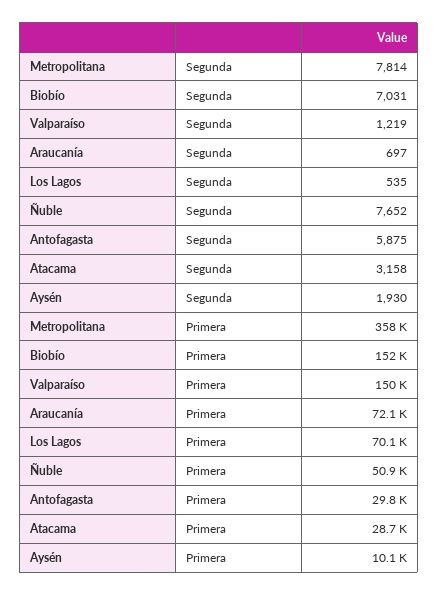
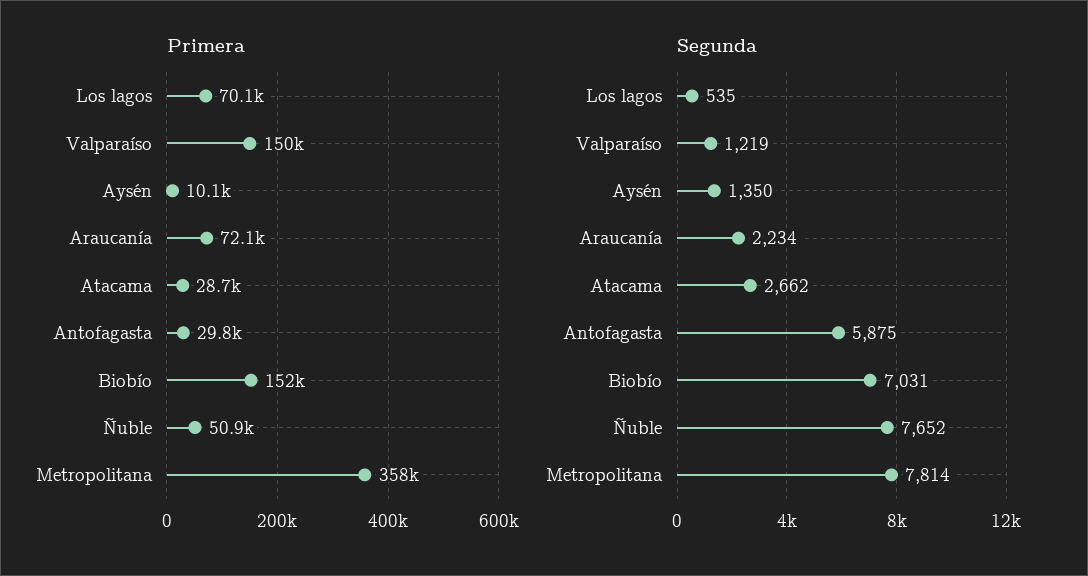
  {
    "Segunda": {
      "Metropolitana": 7814,
      "Biobío": 7031,
      "Valparaíso": 1219,
-     "Araucanía": 697,
+     "Araucanía": 2234,
      "Los Lagos": 535,
      "Ñuble": 7652,
      "Antofagasta": 5875,
-     "Atacama": 3158,
+     "Atacama": 2662,
-     "Aysén": 1930
+     "Aysén": 1350
    },
    "Primera": {
      "Metropolitana": 358000,
      "Biobío": 152000,
      "Valparaíso": 150000,
      "Araucanía": 72100,
      "Los Lagos": 70100,
      "Ñuble": 50900,
      "Antofagasta": 29800,
      "Atacama": 28700,
      "Aysén": 10100
    }
  }

